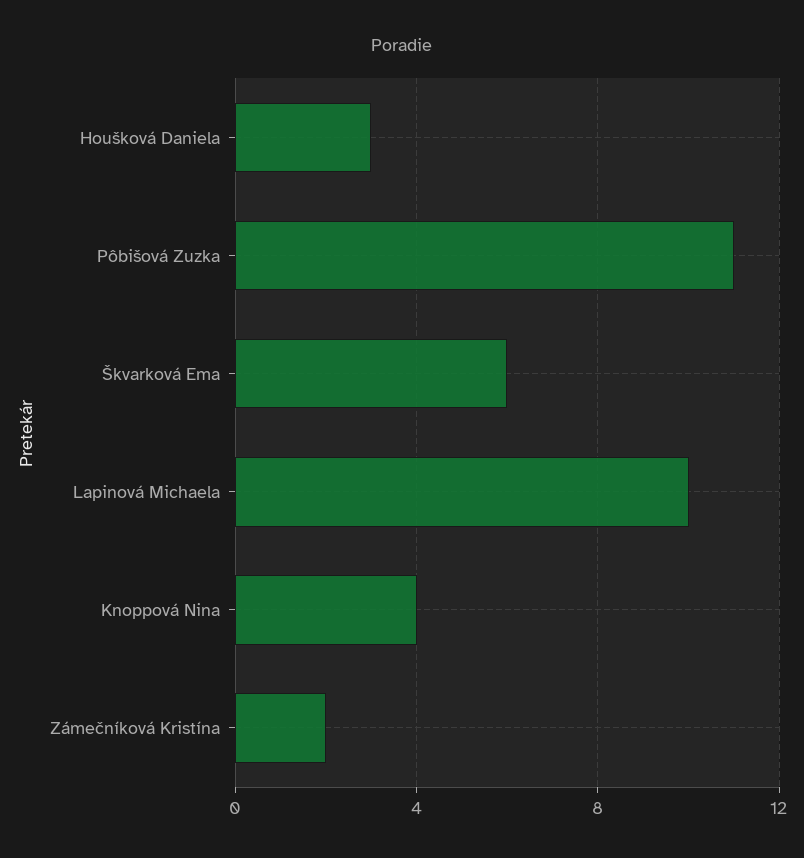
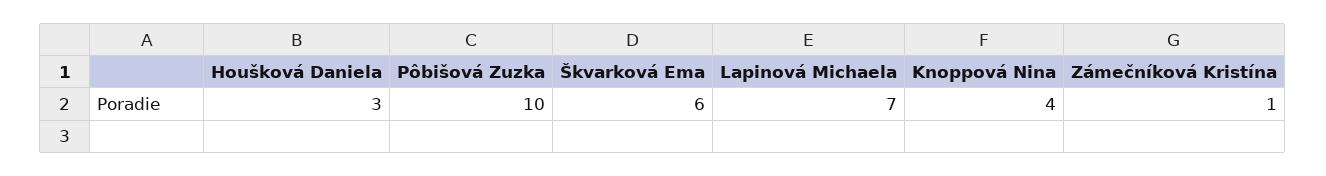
  {
    "Houšková Daniela": 3,
-   "Pôbišová Zuzka": 11,
+   "Pôbišová Zuzka": 10,
    "Škvarková Ema": 6,
-   "Lapinová Michaela": 10,
+   "Lapinová Michaela": 7,
    "Knoppová Nina": 4,
-   "Zámečníková Kristína": 2
+   "Zámečníková Kristína": 1
  }

